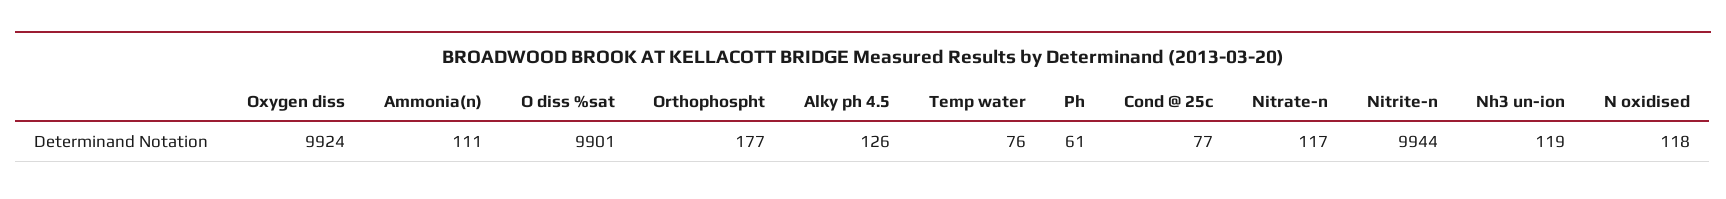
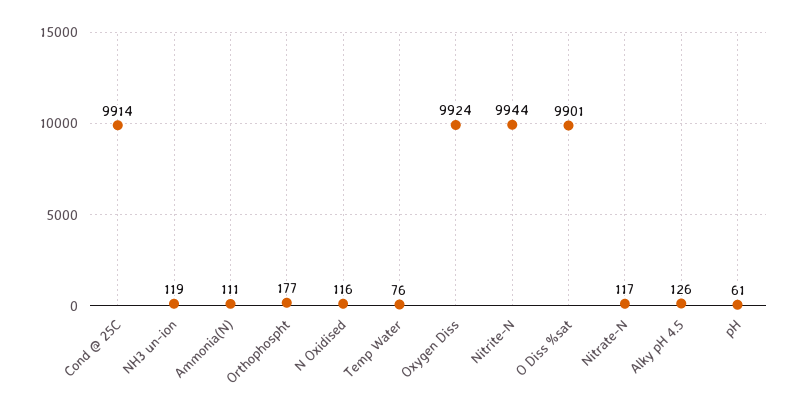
  {
    "Oxygen diss": 9924,
    "Ammonia(n)": 111,
    "O diss %sat": 9901,
    "Orthophospht": 177,
    "Alky ph 4.5": 126,
    "Temp water": 76,
    "Ph": 61,
-   "Cond @ 25c": 77,
+   "Cond @ 25c": 9914,
    "Nitrate-n": 117,
    "Nitrite-n": 9944,
    "Nh3 un-ion": 119,
-   "N oxidised": 118
+   "N oxidised": 116
  }

